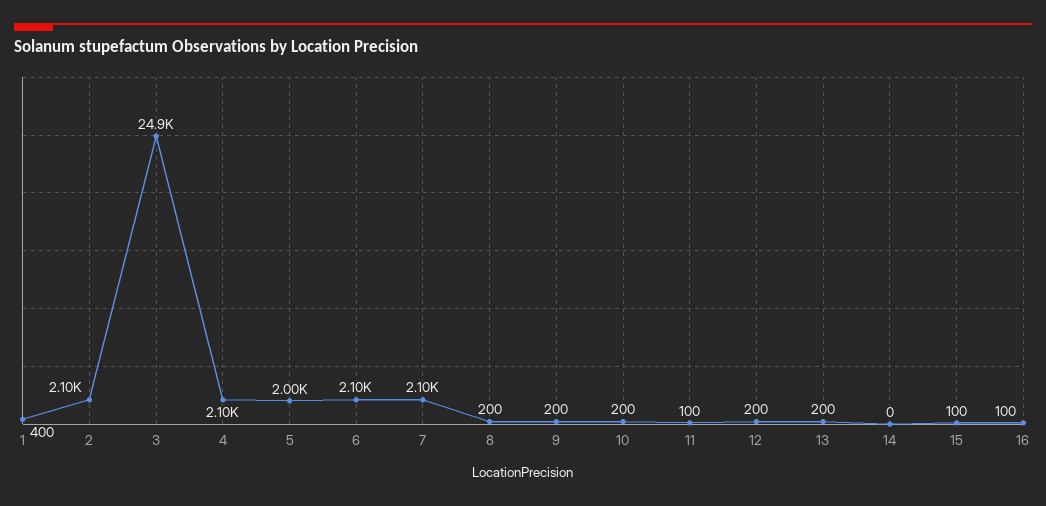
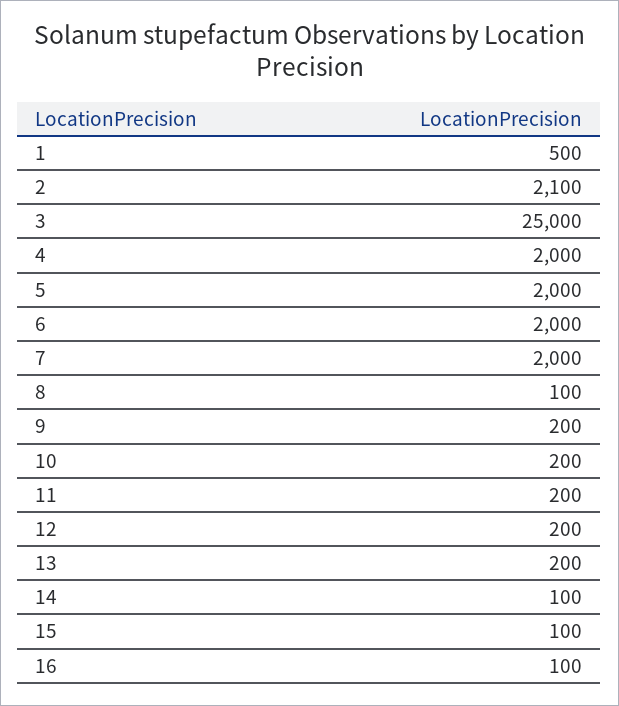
  {
-   "1": 400,
+   "1": 500,
    "2": 2100,
-   "3": 24900,
+   "3": 25000,
-   "4": 2100,
+   "4": 2000,
    "5": 2000,
-   "6": 2100,
+   "6": 2000,
-   "7": 2100,
+   "7": 2000,
-   "8": 200,
+   "8": 100,
    "9": 200,
    "10": 200,
-   "11": 100,
+   "11": 200,
    "12": 200,
    "13": 200,
-   "14": 0,
+   "14": 100,
    "15": 100,
    "16": 100
  }

